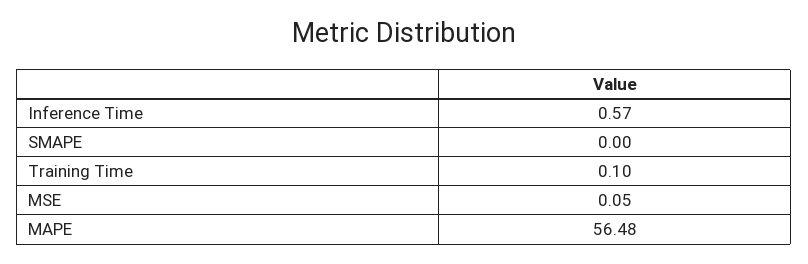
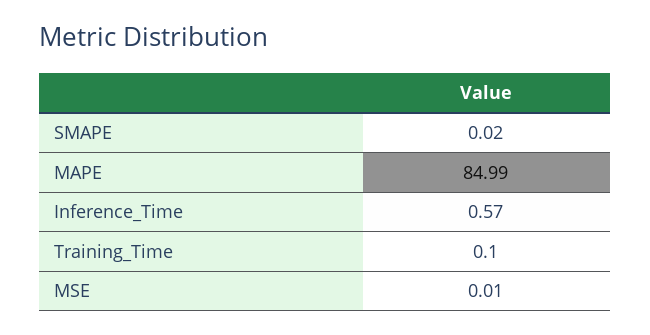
  {
    "Inference Time": 0.57,
-   "SMAPE": 0,
+   "SMAPE": 0.02,
    "Training Time": 0.1,
-   "MSE": 0.05,
+   "MSE": 0.01,
-   "MAPE": 56.48
+   "MAPE": 84.99
  }

